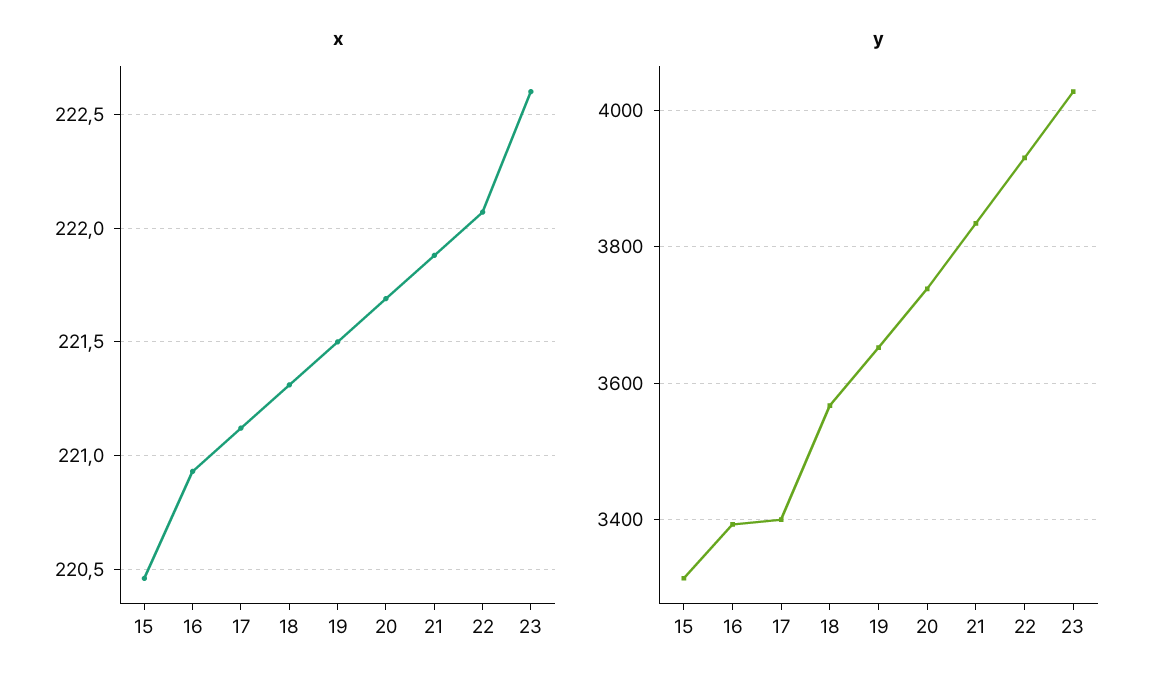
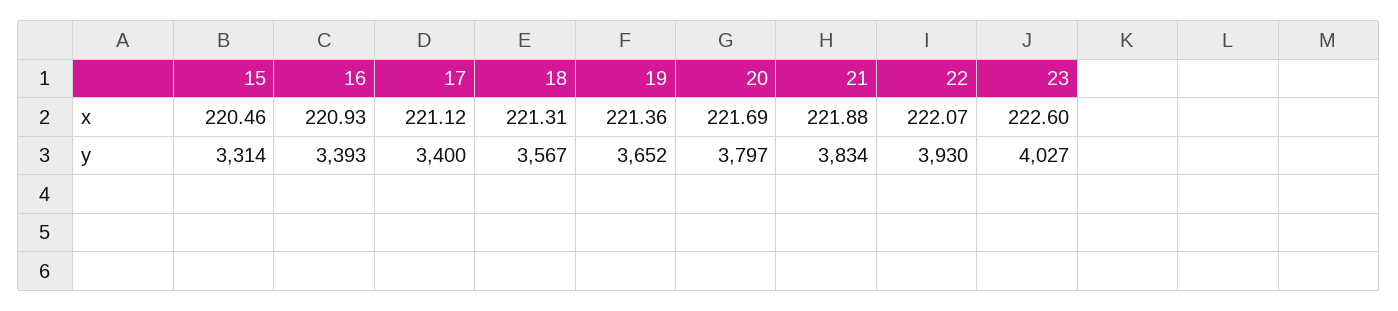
  {
    "x": {
      "15": 220.46,
      "16": 220.93,
      "17": 221.12,
      "18": 221.31,
-     "19": 221.5,
+     "19": 221.36,
      "20": 221.69,
      "21": 221.88,
      "22": 222.07,
      "23": 222.6
    },
    "y": {
      "15": 3314,
      "16": 3393,
      "17": 3400,
      "18": 3567,
      "19": 3652,
-     "20": 3740,
+     "20": 3797,
      "21": 3834,
      "22": 3930,
      "23": 4027
    }
  }

